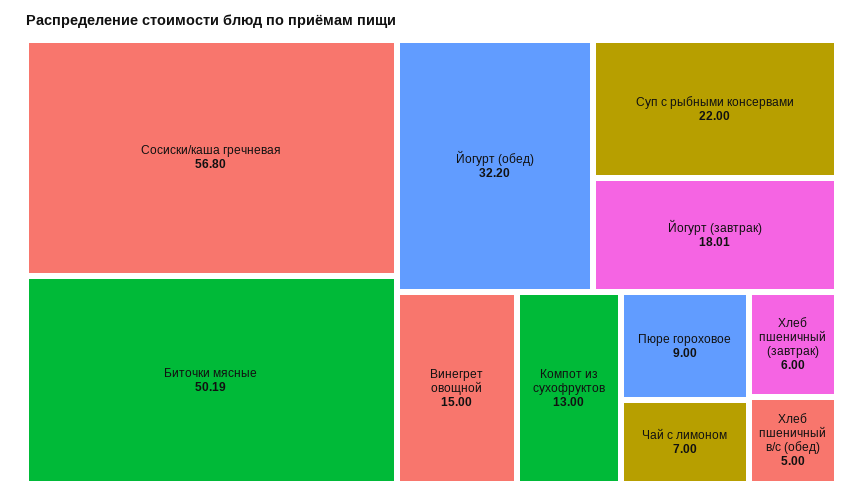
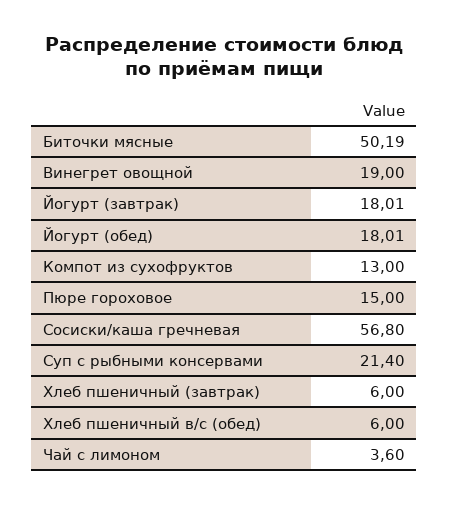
  {
    "Сосиски/каша гречневая": 56.8,
    "Биточки мясные": 50.19,
-   "Йогурт (обед)": 32.2,
+   "Йогурт (обед)": 18.01,
-   "Суп с рыбными консервами": 22,
+   "Суп с рыбными консервами": 21.4,
    "Йогурт (завтрак)": 18.01,
-   "Винегрет овощной": 15,
+   "Винегрет овощной": 19,
    "Компот из сухофруктов": 13,
-   "Пюре гороховое": 9,
+   "Пюре гороховое": 15,
-   "Чай с лимоном": 7,
+   "Чай с лимоном": 3.6,
    "Хлеб пшеничный (завтрак)": 6,
-   "Хлеб пшеничный в/с (обед)": 5
+   "Хлеб пшеничный в/с (обед)": 6
  }

